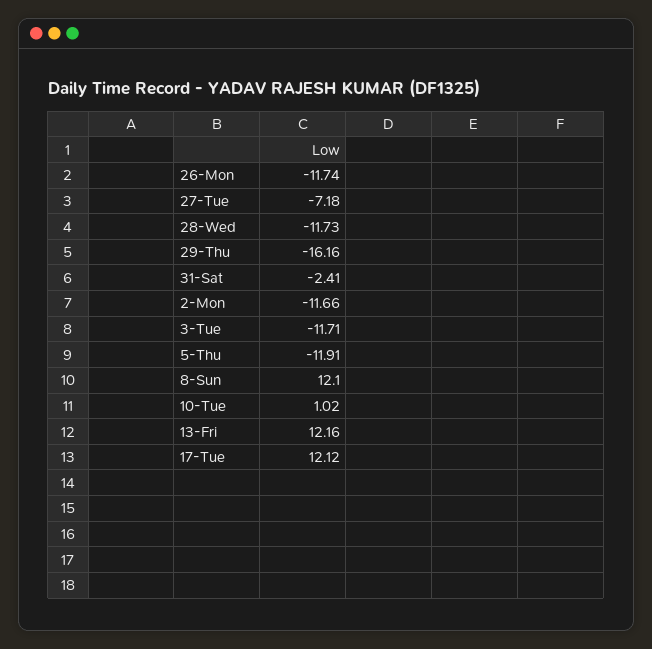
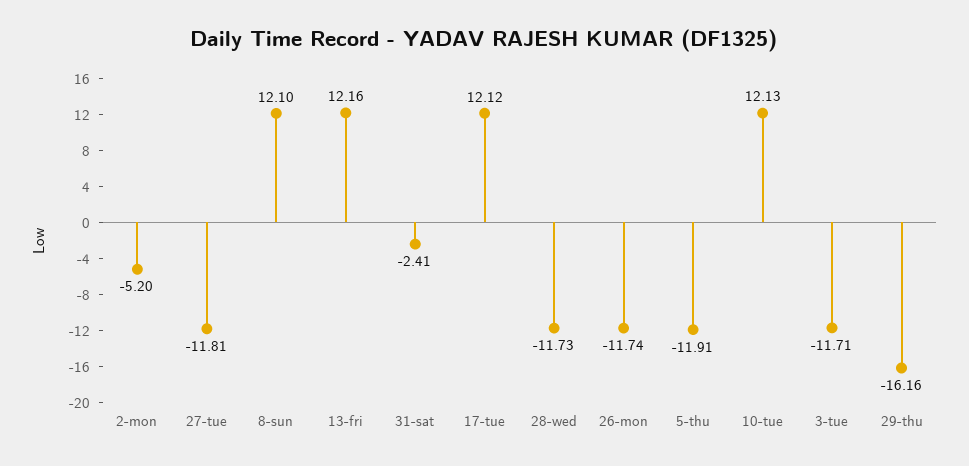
  {
    "26-Mon": -11.74,
-   "27-Tue": -7.18,
+   "27-Tue": -11.81,
    "28-Wed": -11.73,
    "29-Thu": -16.16,
    "31-Sat": -2.41,
-   "2-Mon": -11.66,
+   "2-Mon": -5.2,
    "3-Tue": -11.71,
    "5-Thu": -11.91,
    "8-Sun": 12.1,
-   "10-Tue": 1.02,
+   "10-Tue": 12.13,
    "13-Fri": 12.16,
    "17-Tue": 12.12
  }

